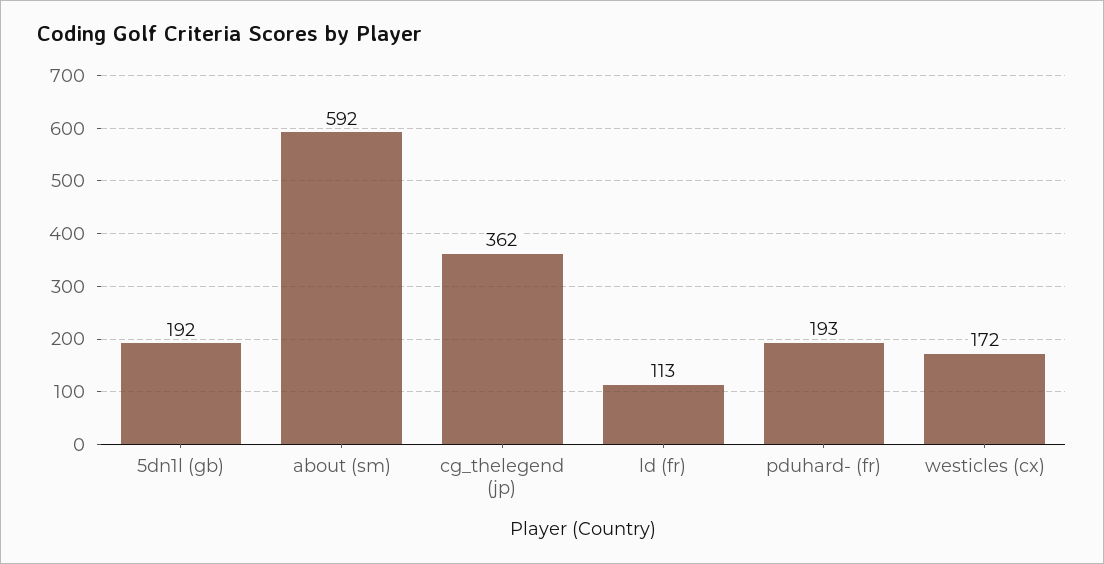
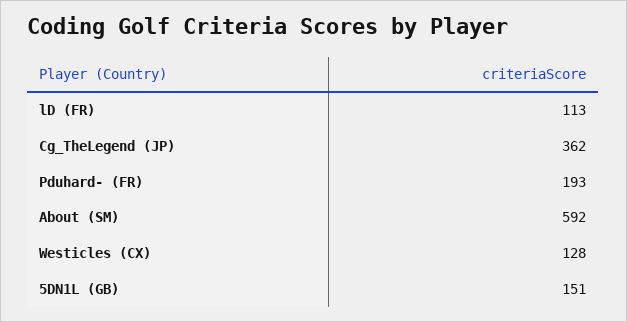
  {
-   "5dn1l (gb)": 192,
+   "5dn1l (gb)": 151,
    "about (sm)": 592,
    "cg_thelegend (jp)": 362,
    "ld (fr)": 113,
    "pduhard- (fr)": 193,
-   "westicles (cx)": 172
+   "westicles (cx)": 128
  }

